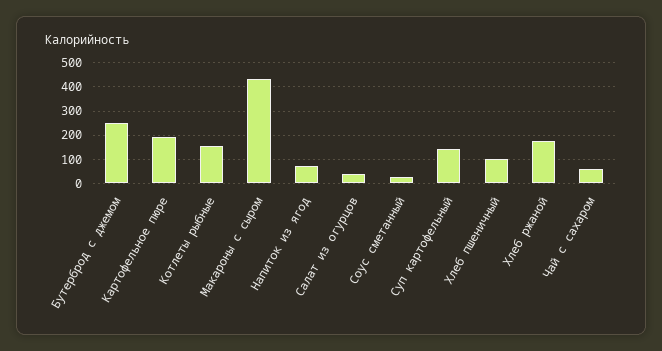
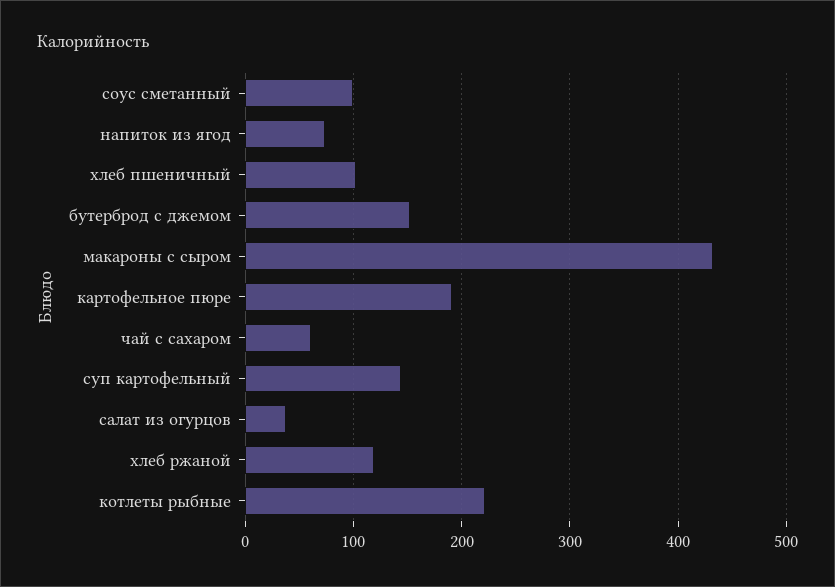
  {
-   "Бутерброд с джемом": 250,
+   "Бутерброд с джемом": 150,
    "Картофельное пюре": 190,
-   "Котлеты рыбные": 150,
+   "Котлеты рыбные": 220,
    "Макароны с сыром": 430,
    "Напиток из ягод": 70,
    "Салат из огурцов": 40,
-   "Соус сметанный": 25,
+   "Соус сметанный": 100,
    "Суп картофельный": 140,
    "Хлеб пшеничный": 100,
-   "Хлеб ржаной": 175,
+   "Хлеб ржаной": 120,
    "Чай с сахаром": 60
  }

